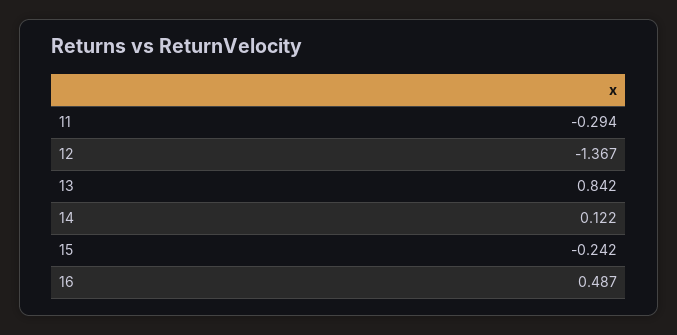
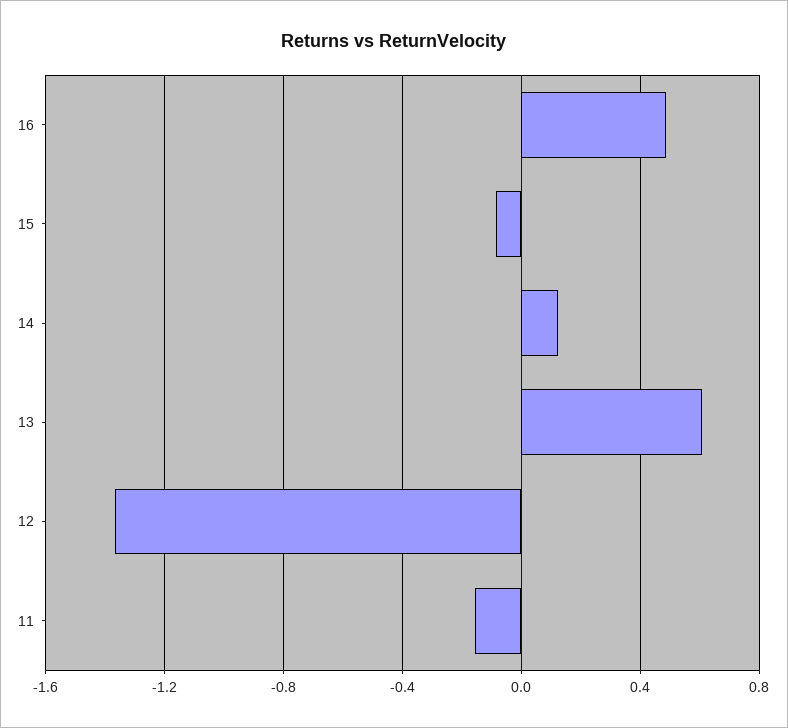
  {
-   "11": -0.294,
+   "11": -0.15,
    "12": -1.367,
-   "13": 0.842,
+   "13": 0.6,
    "14": 0.122,
-   "15": -0.242,
+   "15": -0.1,
    "16": 0.487
  }

